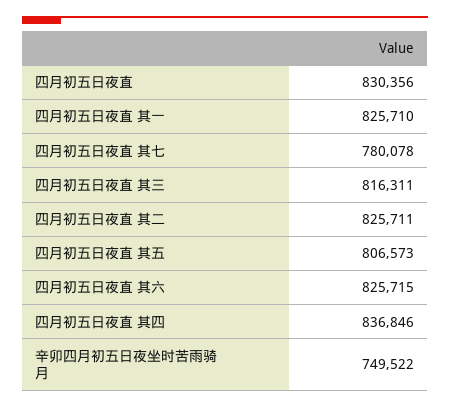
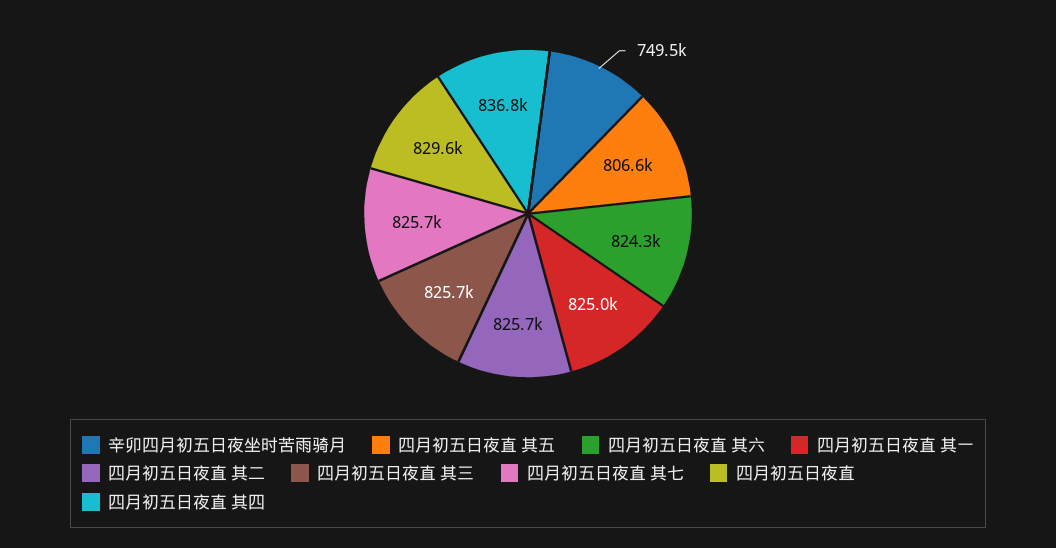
  {
-   "四月初五日夜直": 830356,
+   "四月初五日夜直": 829600,
-   "四月初五日夜直 其一": 825710,
+   "四月初五日夜直 其一": 825000,
-   "四月初五日夜直 其七": 780078,
+   "四月初五日夜直 其七": 825700,
-   "四月初五日夜直 其三": 816311,
+   "四月初五日夜直 其三": 825700,
    "四月初五日夜直 其二": 825711,
    "四月初五日夜直 其五": 806573,
-   "四月初五日夜直 其六": 825715,
+   "四月初五日夜直 其六": 824300,
    "四月初五日夜直 其四": 836846,
    "辛卯四月初五日夜坐时苦雨骑月": 749522
  }

